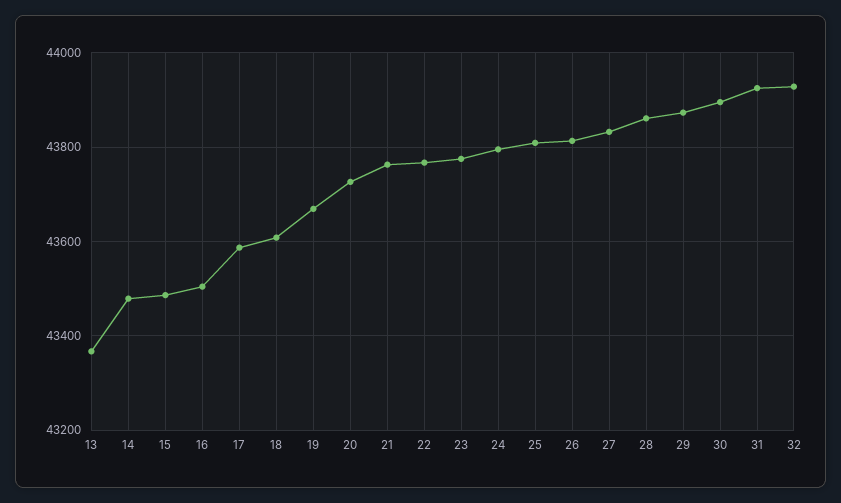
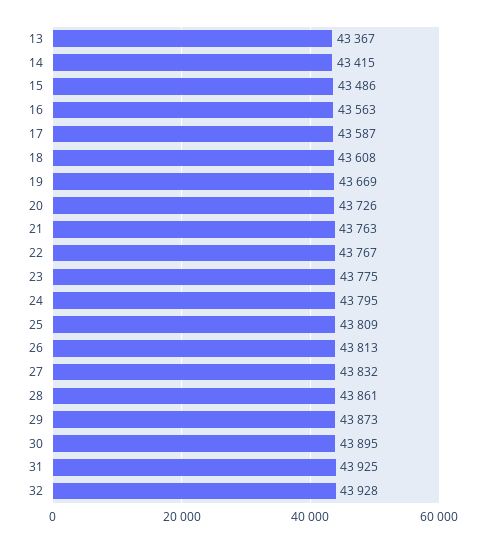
  {
    "13": 43367,
-   "14": 43480,
+   "14": 43415,
    "15": 43486,
-   "16": 43500,
+   "16": 43563,
    "17": 43587,
    "18": 43608,
    "19": 43669,
    "20": 43726,
    "21": 43763,
    "22": 43767,
    "23": 43775,
    "24": 43795,
    "25": 43809,
    "26": 43813,
    "27": 43832,
    "28": 43861,
    "29": 43873,
    "30": 43895,
    "31": 43925,
    "32": 43928
  }

